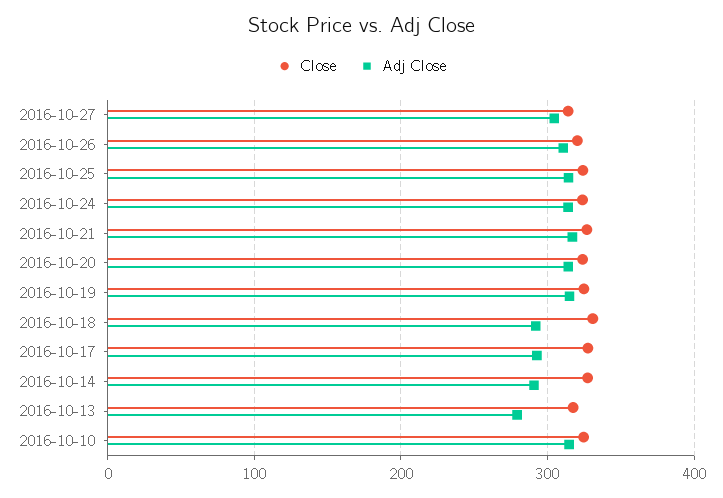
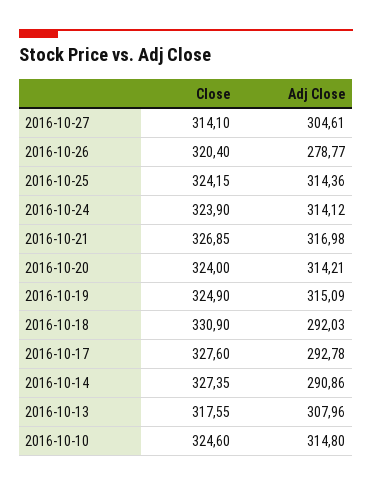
  {
    "Close": {
      "2016-10-27": 314.1,
      "2016-10-26": 320.4,
      "2016-10-25": 324.15,
      "2016-10-24": 323.9,
      "2016-10-21": 326.85,
      "2016-10-20": 324,
      "2016-10-19": 324.9,
      "2016-10-18": 330.9,
      "2016-10-17": 327.6,
      "2016-10-14": 327.35,
      "2016-10-13": 317.55,
      "2016-10-10": 324.6
    },
    "Adj Close": {
      "2016-10-27": 304.61,
-     "2016-10-26": 310,
+     "2016-10-26": 278.77,
      "2016-10-25": 314.36,
      "2016-10-24": 314.12,
      "2016-10-21": 316.98,
      "2016-10-20": 314.21,
      "2016-10-19": 315.09,
      "2016-10-18": 292.03,
      "2016-10-17": 292.78,
      "2016-10-14": 290.86,
-     "2016-10-13": 280,
+     "2016-10-13": 307.96,
      "2016-10-10": 314.8
    }
  }

